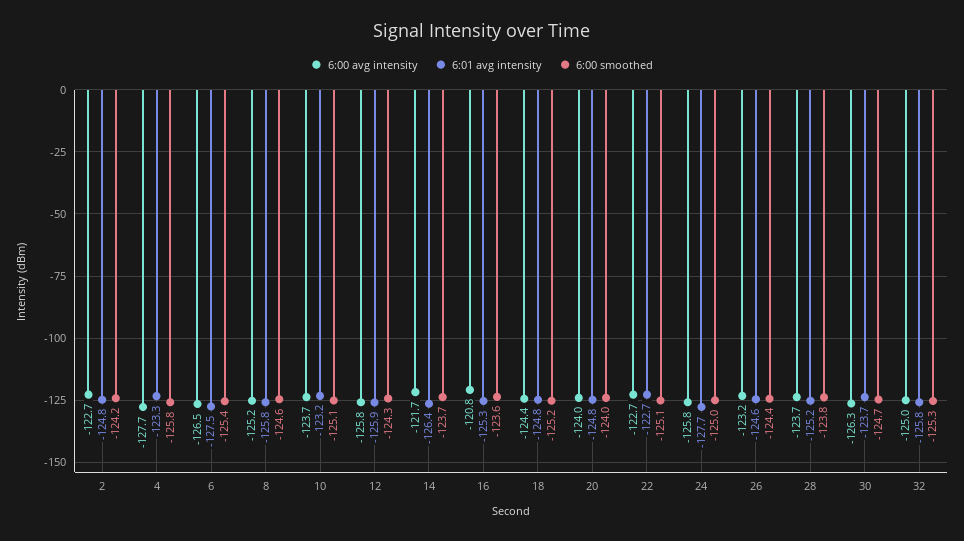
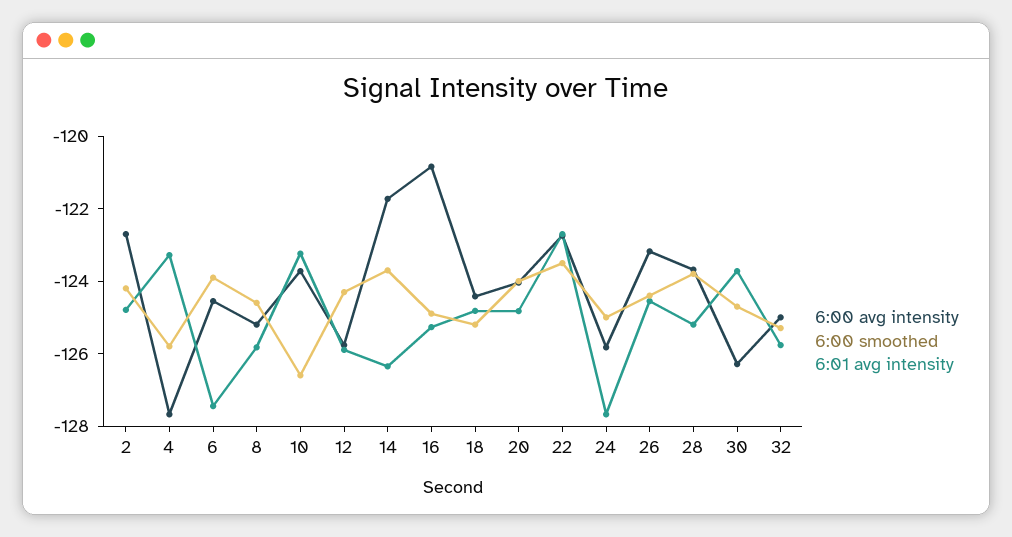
  {
    "6:00 avg intensity": {
      "2": -122.7,
      "4": -127.7,
-     "6": -126.5,
+     "6": -124.5,
      "8": -125.2,
      "10": -123.7,
      "12": -125.8,
      "14": -121.7,
      "16": -120.8,
      "18": -124.4,
      "20": -124,
      "22": -122.7,
      "24": -125.8,
      "26": -123.2,
      "28": -123.7,
      "30": -126.3,
      "32": -125
    },
    "6:01 avg intensity": {
      "2": -124.8,
      "4": -123.3,
      "6": -127.5,
      "8": -125.8,
      "10": -123.2,
      "12": -125.9,
      "14": -126.4,
      "16": -125.3,
      "18": -124.8,
      "20": -124.8,
      "22": -122.7,
      "24": -127.7,
      "26": -124.6,
      "28": -125.2,
      "30": -123.7,
      "32": -125.8
    },
    "6:00 smoothed": {
      "2": -124.2,
      "4": -125.8,
-     "6": -125.4,
+     "6": -124,
      "8": -124.6,
-     "10": -125.1,
+     "10": -126.5,
      "12": -124.3,
      "14": -123.7,
-     "16": -123.6,
+     "16": -125,
      "18": -125.2,
      "20": -124,
-     "22": -125.1,
+     "22": -123.5,
      "24": -125,
      "26": -124.4,
      "28": -123.8,
      "30": -124.7,
      "32": -125.3
    }
  }

